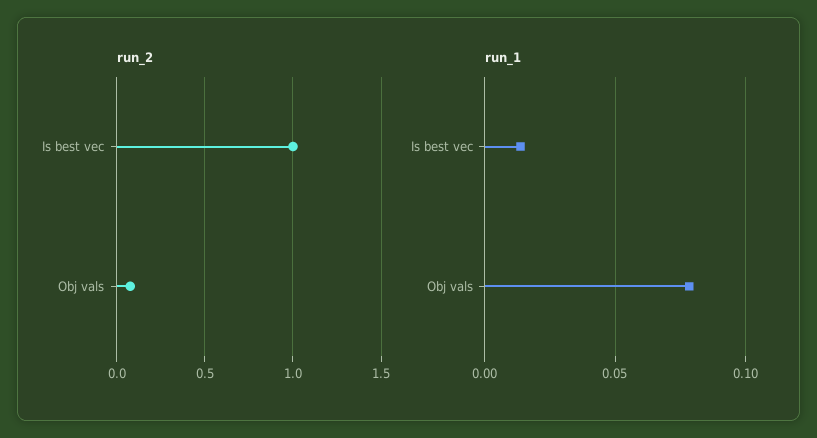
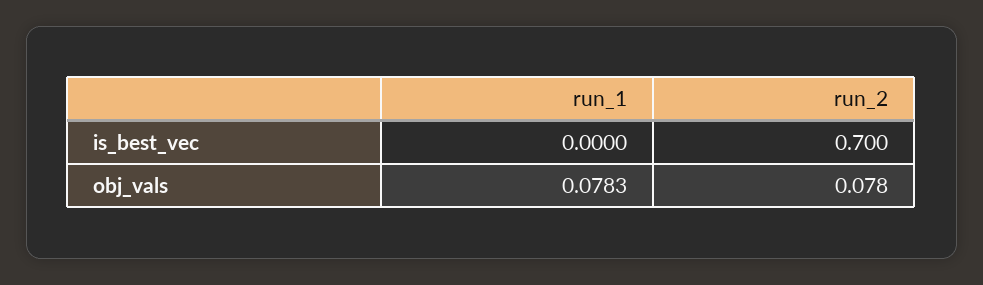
  {
    "run_2": {
-     "Is best vec": 1,
+     "Is best vec": 0.7,
      "Obj vals": 0.078
    },
    "run_1": {
-     "Is best vec": 0.015,
+     "Is best vec": 0,
      "Obj vals": 0.0783
    }
  }

